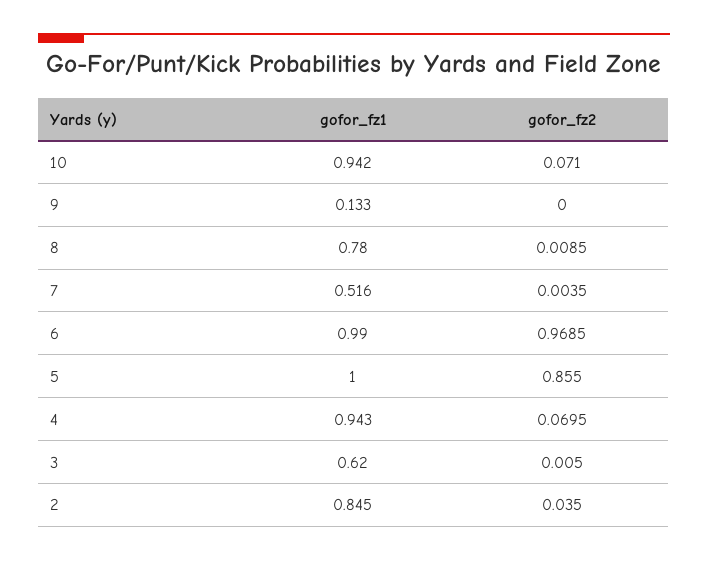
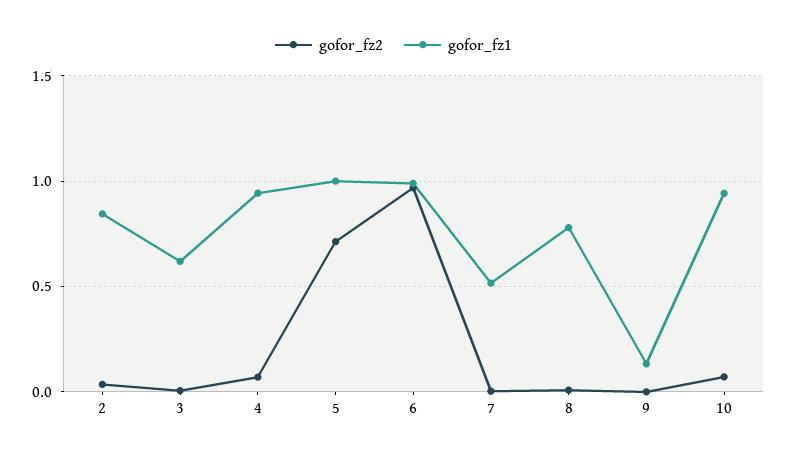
  {
    "gofor_fz1": {
      "10": 0.942,
      "9": 0.133,
      "8": 0.78,
      "7": 0.516,
      "6": 0.99,
      "5": 1,
      "4": 0.943,
      "3": 0.62,
      "2": 0.845
    },
    "gofor_fz2": {
      "10": 0.071,
      "9": 0,
      "8": 0.0085,
      "7": 0.0035,
      "6": 0.9685,
-     "5": 0.855,
+     "5": 0.7,
      "4": 0.0695,
      "3": 0.005,
      "2": 0.035
    }
  }

